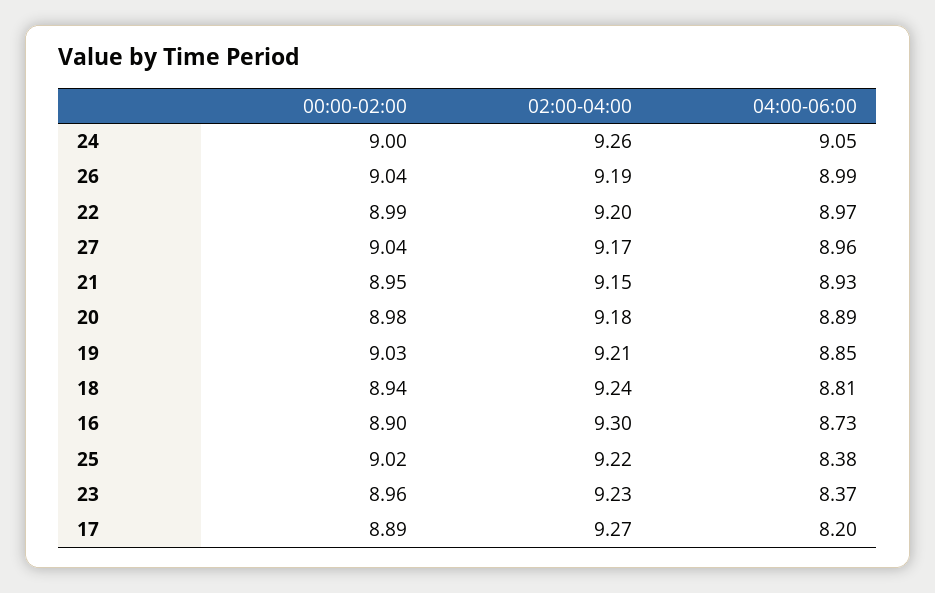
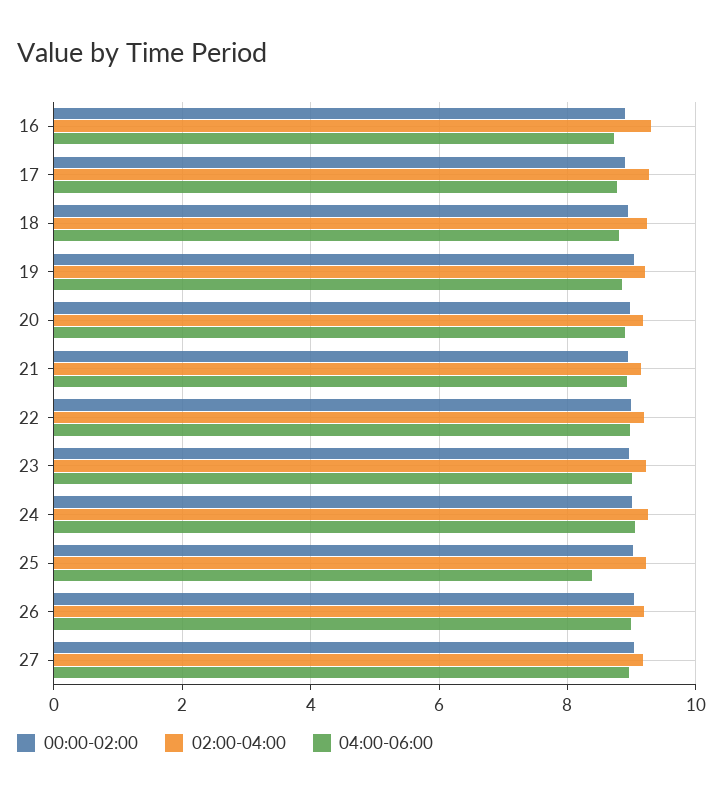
  {
    "00:00-02:00": {
      "24": 9,
      "26": 9.04,
      "22": 8.99,
      "27": 9.04,
      "21": 8.95,
      "20": 8.98,
      "19": 9.03,
      "18": 8.94,
      "16": 8.9,
      "25": 9.02,
      "23": 8.96,
      "17": 8.89
    },
    "02:00-04:00": {
      "24": 9.26,
      "26": 9.19,
      "22": 9.2,
      "27": 9.17,
      "21": 9.15,
      "20": 9.18,
      "19": 9.21,
      "18": 9.24,
      "16": 9.3,
      "25": 9.22,
      "23": 9.23,
      "17": 9.27
    },
    "04:00-06:00": {
      "24": 9.05,
      "26": 8.99,
      "22": 8.97,
      "27": 8.96,
      "21": 8.93,
      "20": 8.89,
      "19": 8.85,
      "18": 8.81,
      "16": 8.73,
      "25": 8.38,
-     "23": 8.37,
+     "23": 9,
-     "17": 8.2
+     "17": 8.8
    }
  }

